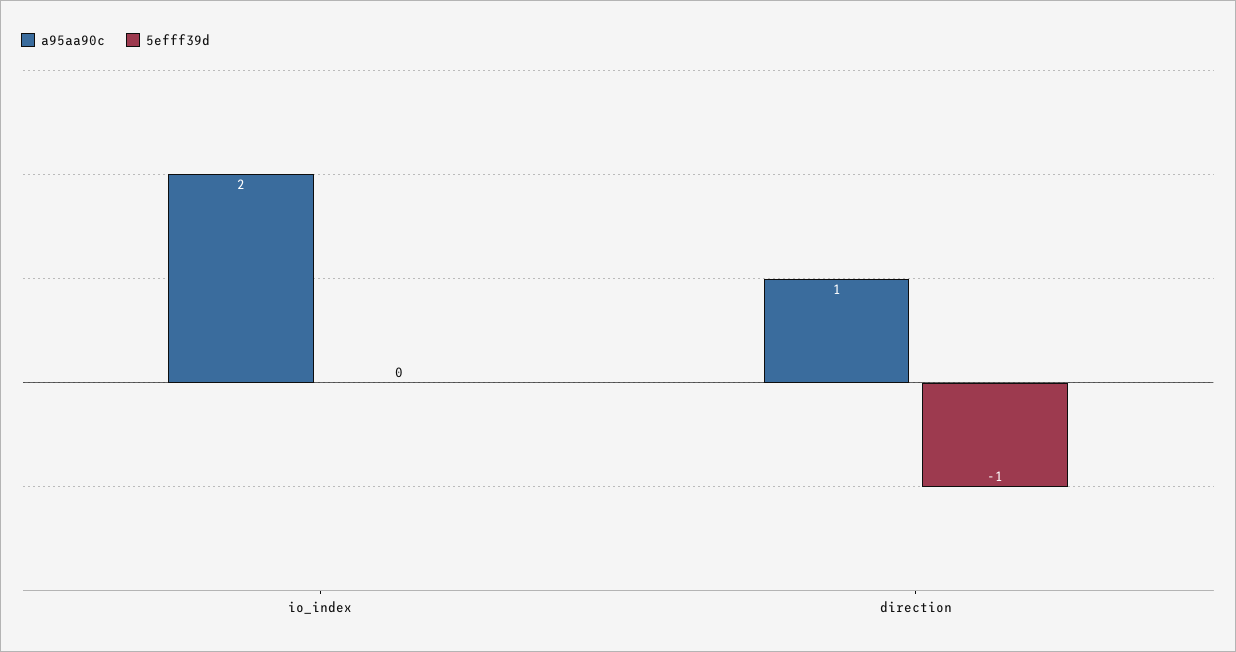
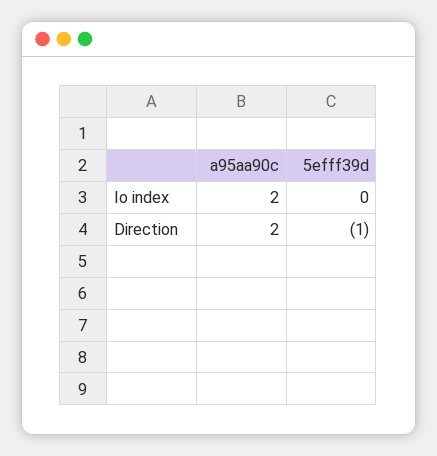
  {
    "a95aa90c": {
      "io_index": 2,
-     "direction": 1
+     "direction": 2
    },
    "5efff39d": {
      "io_index": 0,
      "direction": -1
    }
  }

